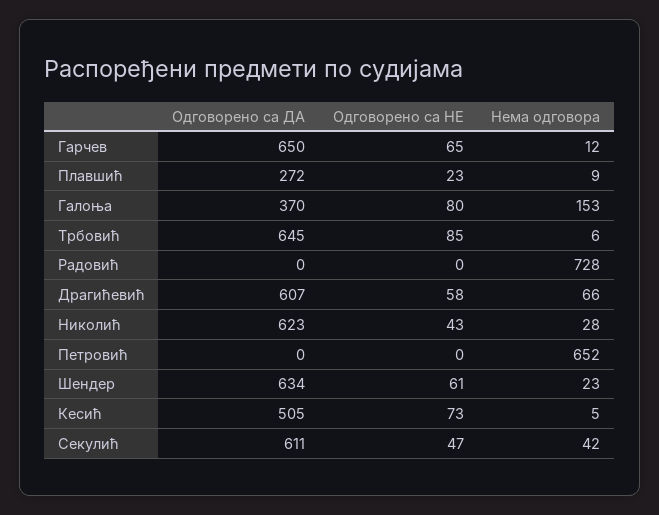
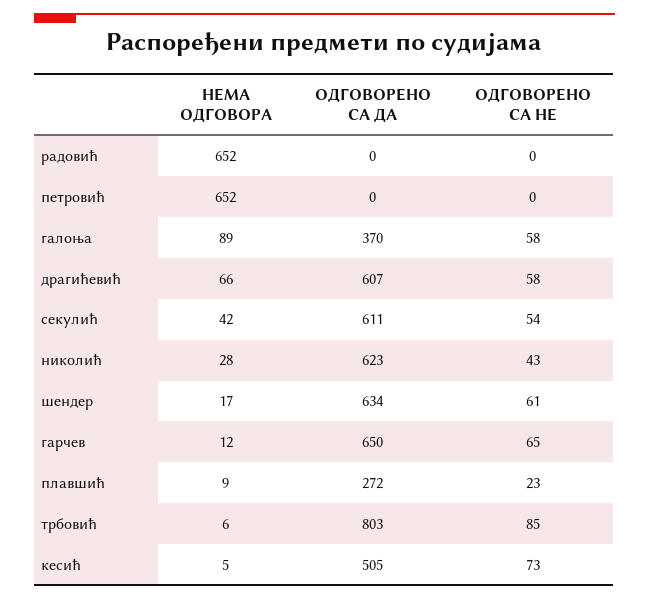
  {
    "Одговорено са ДА": {
      "Гарчев": 650,
      "Плавшић": 272,
      "Галоња": 370,
-     "Трбовић": 645,
+     "Трбовић": 803,
      "Радовић": 0,
      "Драгићевић": 607,
      "Николић": 623,
      "Петровић": 0,
      "Шендер": 634,
      "Кесић": 505,
      "Секулић": 611
    },
    "Одговорено са НЕ": {
      "Гарчев": 65,
      "Плавшић": 23,
-     "Галоња": 80,
+     "Галоња": 58,
      "Трбовић": 85,
      "Радовић": 0,
      "Драгићевић": 58,
      "Николић": 43,
      "Петровић": 0,
      "Шендер": 61,
      "Кесић": 73,
-     "Секулић": 47
+     "Секулић": 54
    },
    "Нема одговора": {
      "Гарчев": 12,
      "Плавшић": 9,
-     "Галоња": 153,
+     "Галоња": 89,
      "Трбовић": 6,
-     "Радовић": 728,
+     "Радовић": 652,
      "Драгићевић": 66,
      "Николић": 28,
      "Петровић": 652,
-     "Шендер": 23,
+     "Шендер": 17,
      "Кесић": 5,
      "Секулић": 42
    }
  }

